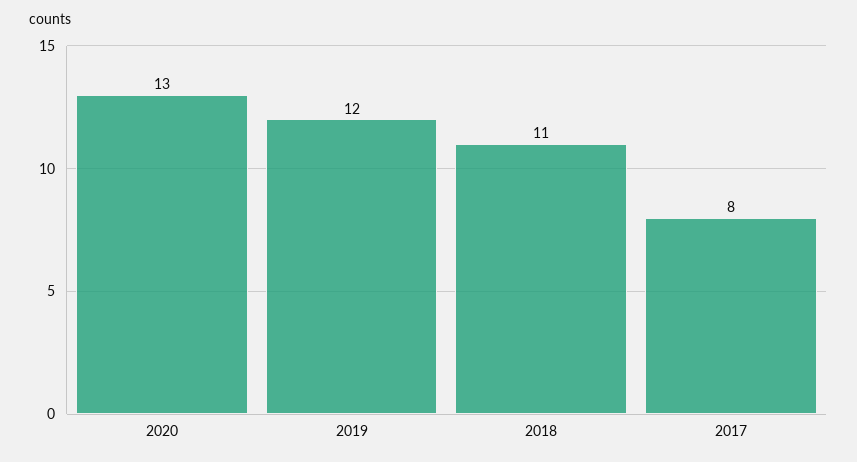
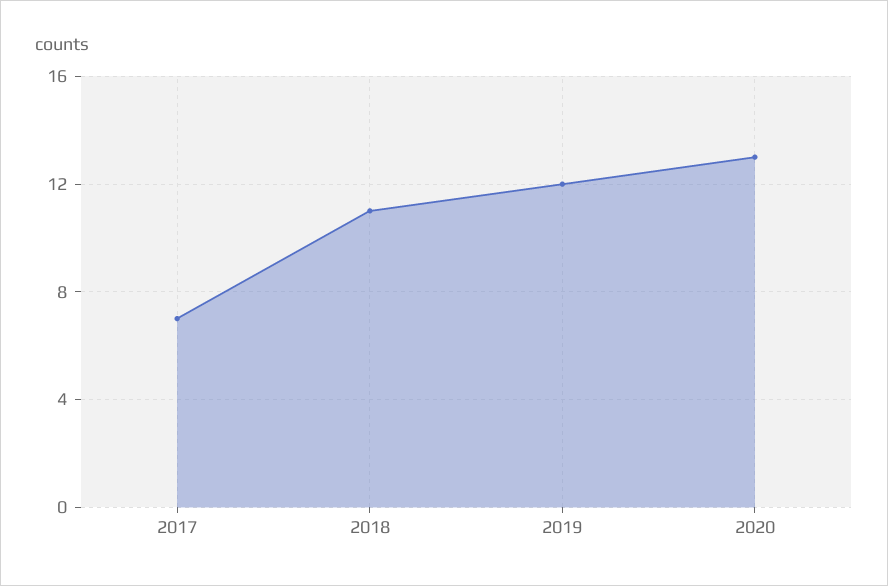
  {
    "2020": 13,
    "2019": 12,
    "2018": 11,
-   "2017": 8
+   "2017": 7
  }

